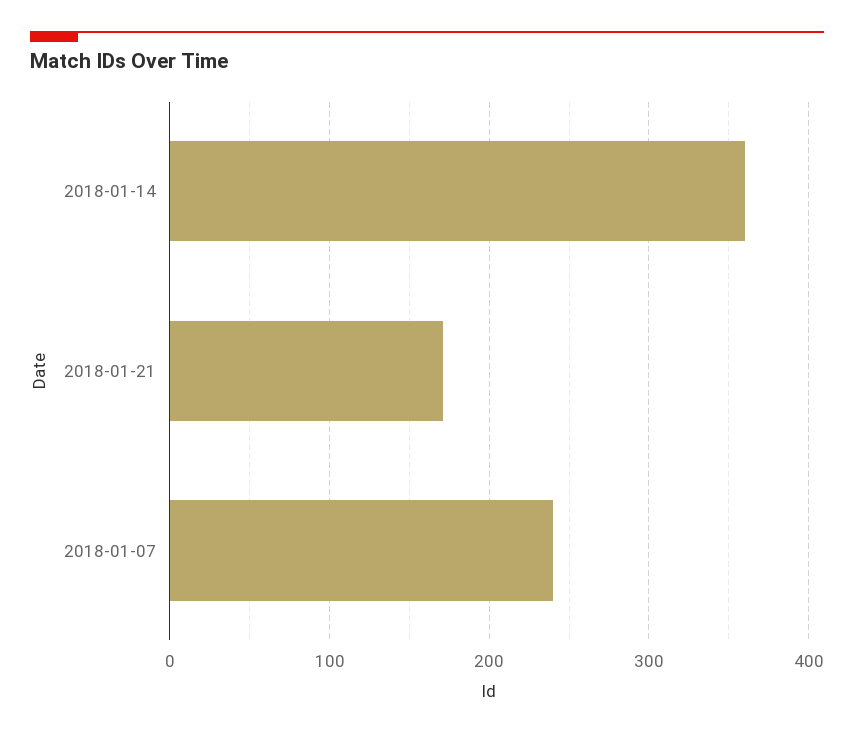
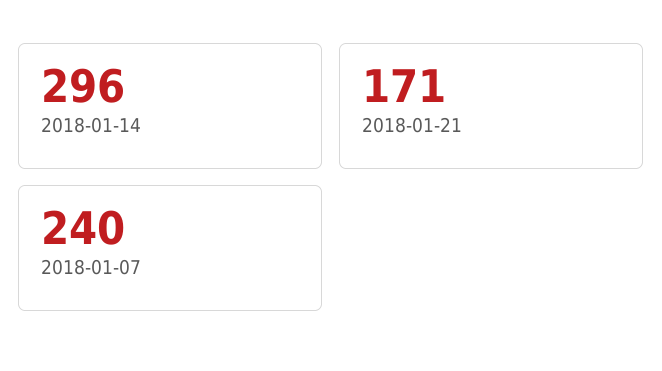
  {
-   "2018-01-14": 360,
+   "2018-01-14": 296,
    "2018-01-21": 171,
    "2018-01-07": 240
  }

